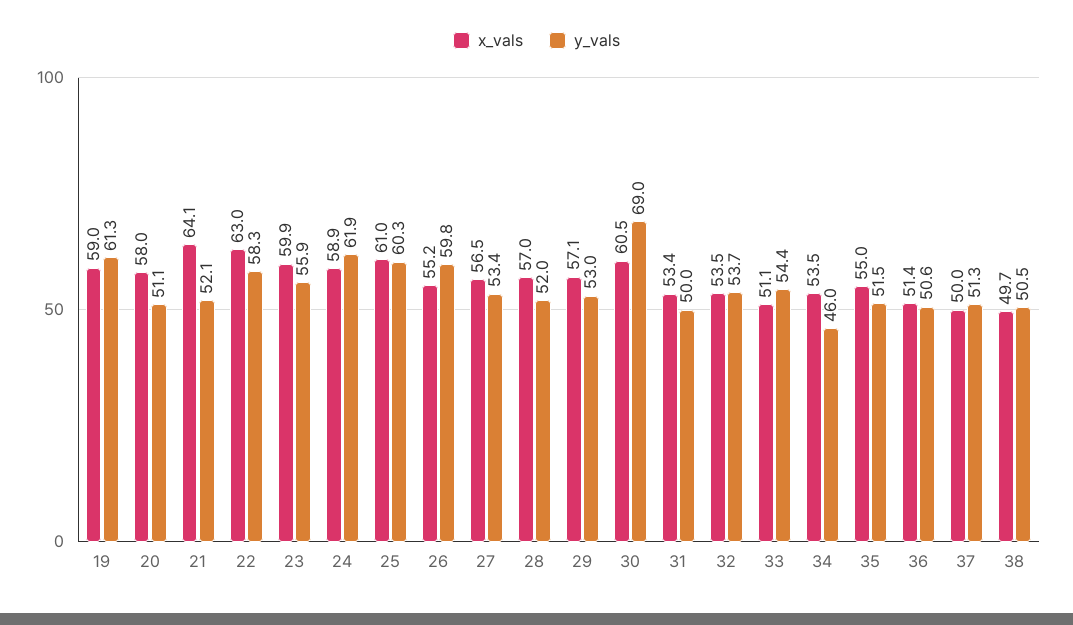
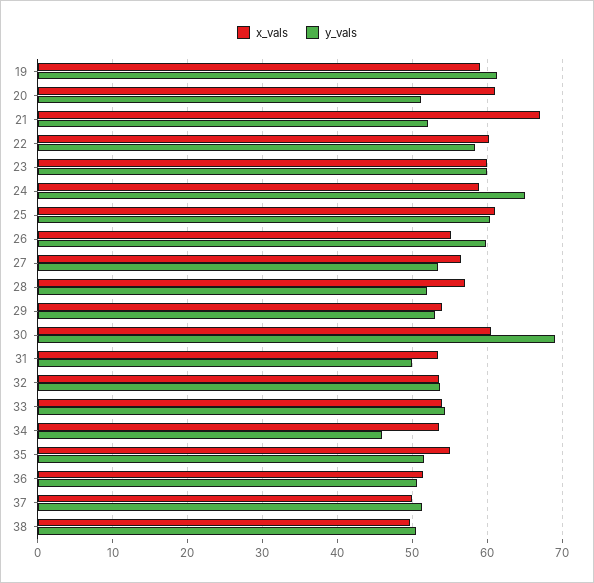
  {
    "x_vals": {
      "19": 59,
-     "20": 58,
+     "20": 61,
-     "21": 64.1,
+     "21": 67,
-     "22": 63,
+     "22": 60,
      "23": 59.9,
      "24": 58.9,
      "25": 61,
      "26": 55.2,
      "27": 56.5,
      "28": 57,
-     "29": 57.1,
+     "29": 54,
      "30": 60.5,
      "31": 53.4,
      "32": 53.5,
-     "33": 51.1,
+     "33": 54,
      "34": 53.5,
      "35": 55,
      "36": 51.4,
      "37": 50,
      "38": 49.7
    },
    "y_vals": {
      "19": 61.3,
      "20": 51.1,
      "21": 52.1,
      "22": 58.3,
-     "23": 55.9,
+     "23": 60,
-     "24": 61.9,
+     "24": 65,
      "25": 60.3,
      "26": 59.8,
      "27": 53.4,
      "28": 52,
      "29": 53,
      "30": 69,
      "31": 50,
      "32": 53.7,
      "33": 54.4,
      "34": 46,
      "35": 51.5,
      "36": 50.6,
      "37": 51.3,
      "38": 50.5
    }
  }

